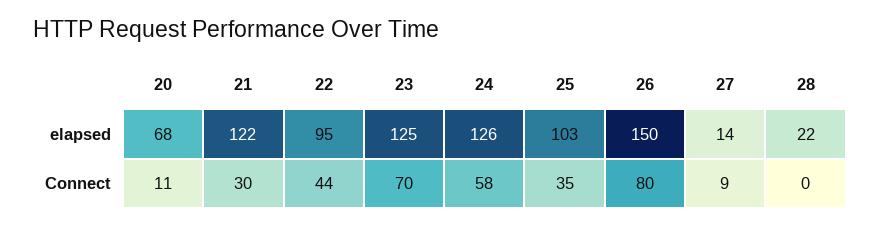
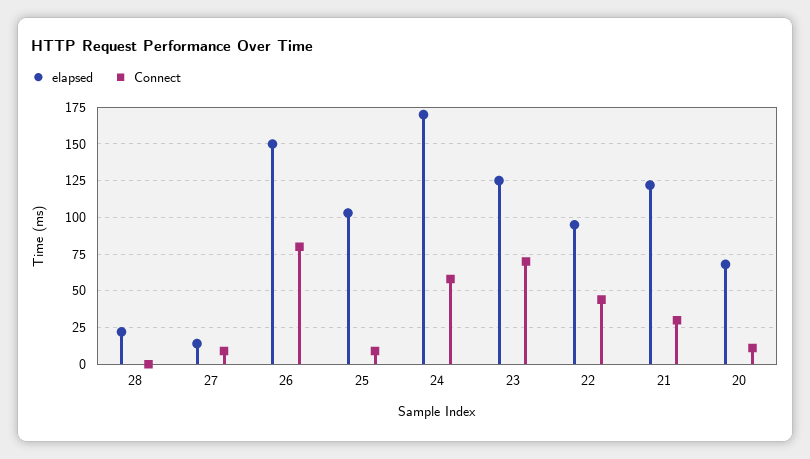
  {
    "elapsed": {
      "20": 68,
      "21": 122,
      "22": 95,
      "23": 125,
-     "24": 126,
+     "24": 170,
      "25": 103,
      "26": 150,
      "27": 14,
      "28": 22
    },
    "Connect": {
      "20": 11,
      "21": 30,
      "22": 44,
      "23": 70,
      "24": 58,
-     "25": 35,
+     "25": 10,
      "26": 80,
      "27": 9,
      "28": 0
    }
  }

